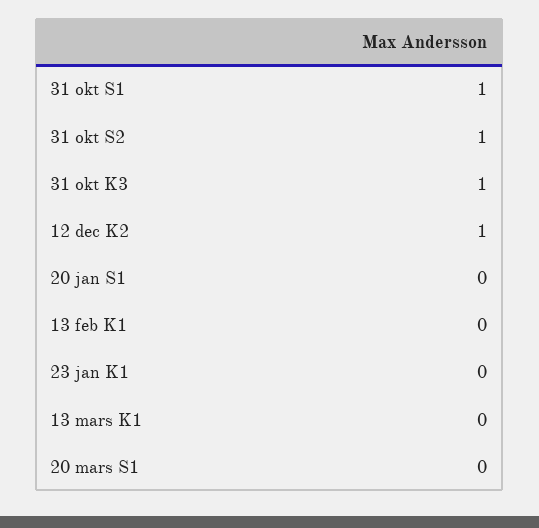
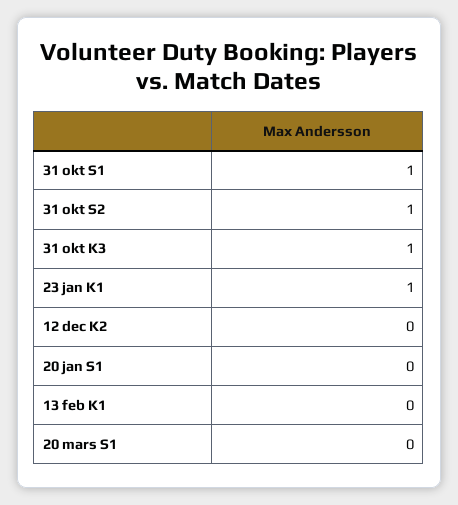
  {
    "31 okt S1": 1,
    "31 okt S2": 1,
    "31 okt K3": 1,
-   "12 dec K2": 1,
+   "12 dec K2": 0,
    "20 jan S1": 0,
    "13 feb K1": 0,
-   "23 jan K1": 0,
+   "23 jan K1": 1,
-   "13 mars K1": 0,
    "20 mars S1": 0
  }

